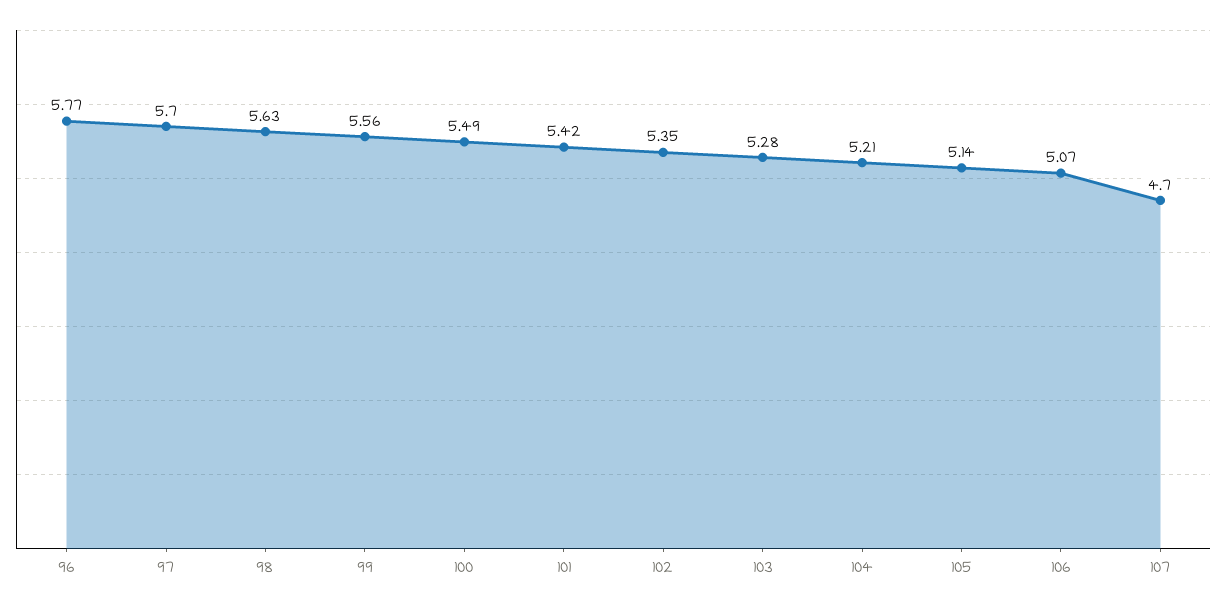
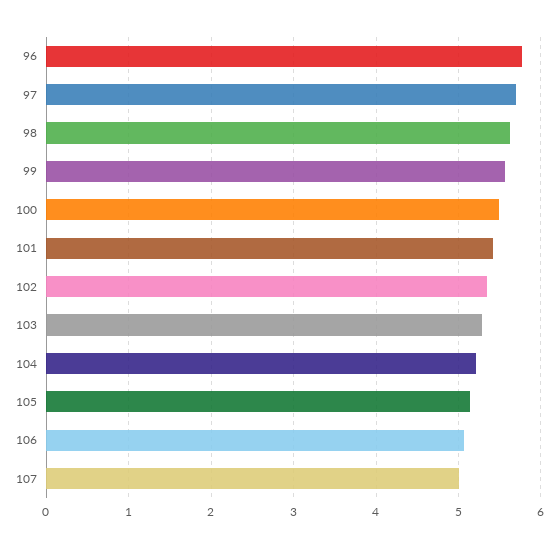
  {
    "96": 5.77,
    "97": 5.7,
    "98": 5.63,
    "99": 5.56,
    "100": 5.49,
    "101": 5.42,
    "102": 5.35,
    "103": 5.28,
    "104": 5.21,
    "105": 5.14,
    "106": 5.07,
-   "107": 4.7
+   "107": 5
  }

